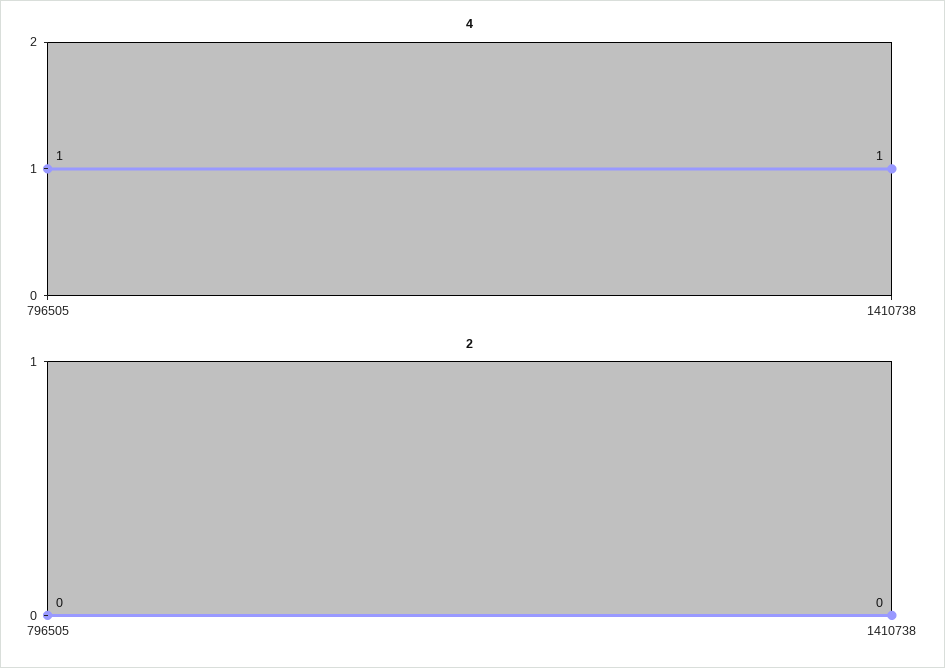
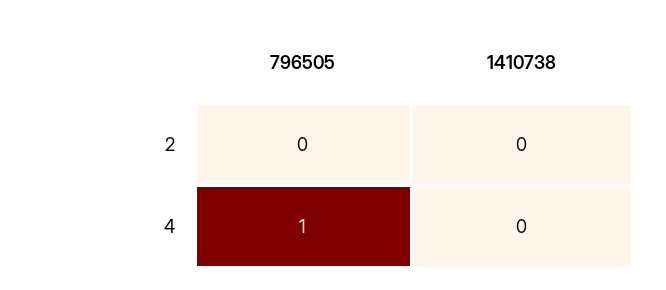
  {
    "4": {
      "796505": 1,
-     "1410738": 1
+     "1410738": 0
    },
    "2": {
      "796505": 0,
      "1410738": 0
    }
  }

